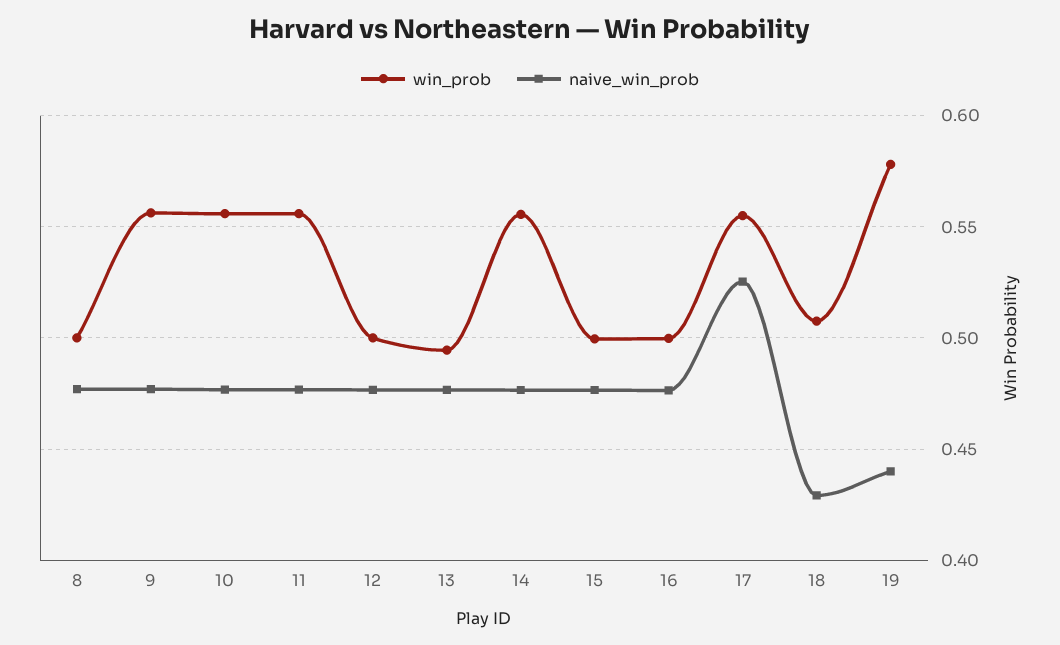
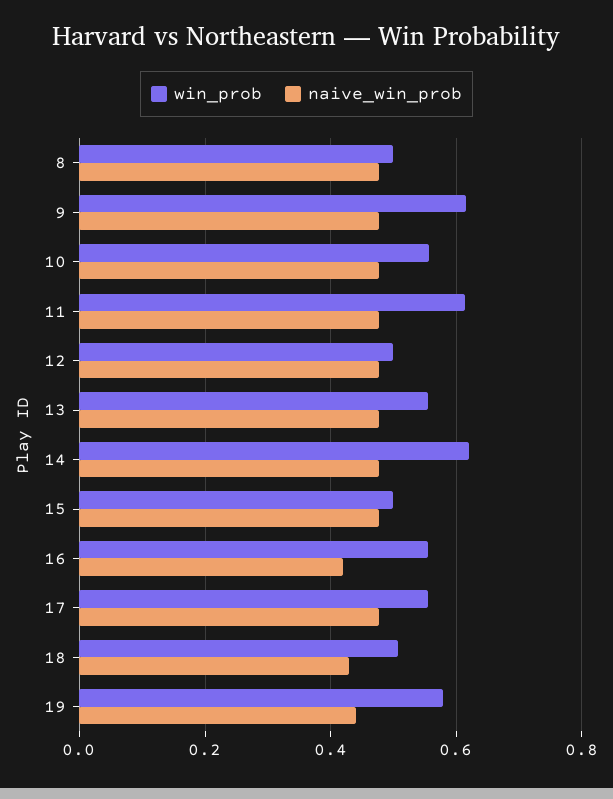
  {
    "win_prob": {
      "8": 0.5,
-     "9": 0.555,
+     "9": 0.62,
      "10": 0.555,
-     "11": 0.555,
+     "11": 0.62,
      "12": 0.5,
-     "13": 0.495,
+     "13": 0.56,
-     "14": 0.555,
+     "14": 0.62,
      "15": 0.5,
-     "16": 0.5,
+     "16": 0.56,
      "17": 0.555,
      "18": 0.51,
      "19": 0.58
    },
    "naive_win_prob": {
      "8": 0.475,
      "9": 0.475,
      "10": 0.475,
      "11": 0.475,
      "12": 0.475,
      "13": 0.475,
      "14": 0.475,
      "15": 0.475,
-     "16": 0.475,
+     "16": 0.42,
-     "17": 0.525,
+     "17": 0.48,
      "18": 0.43,
      "19": 0.44
    }
  }

